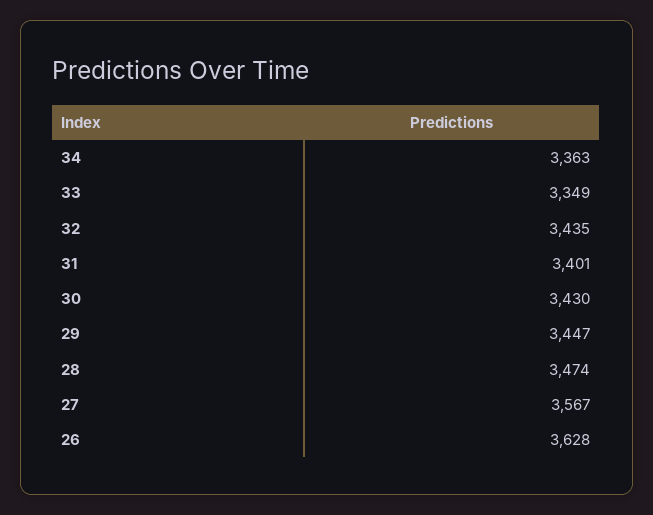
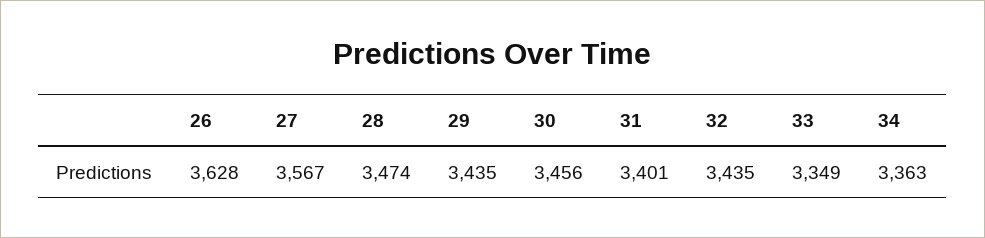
  {
    "34": 3363,
    "33": 3349,
    "32": 3435,
    "31": 3401,
-   "30": 3430,
+   "30": 3456,
-   "29": 3447,
+   "29": 3435,
    "28": 3474,
    "27": 3567,
    "26": 3628
  }

